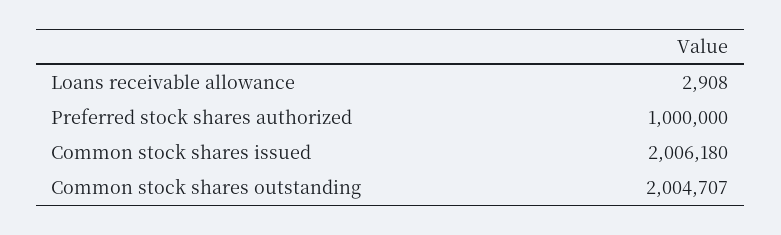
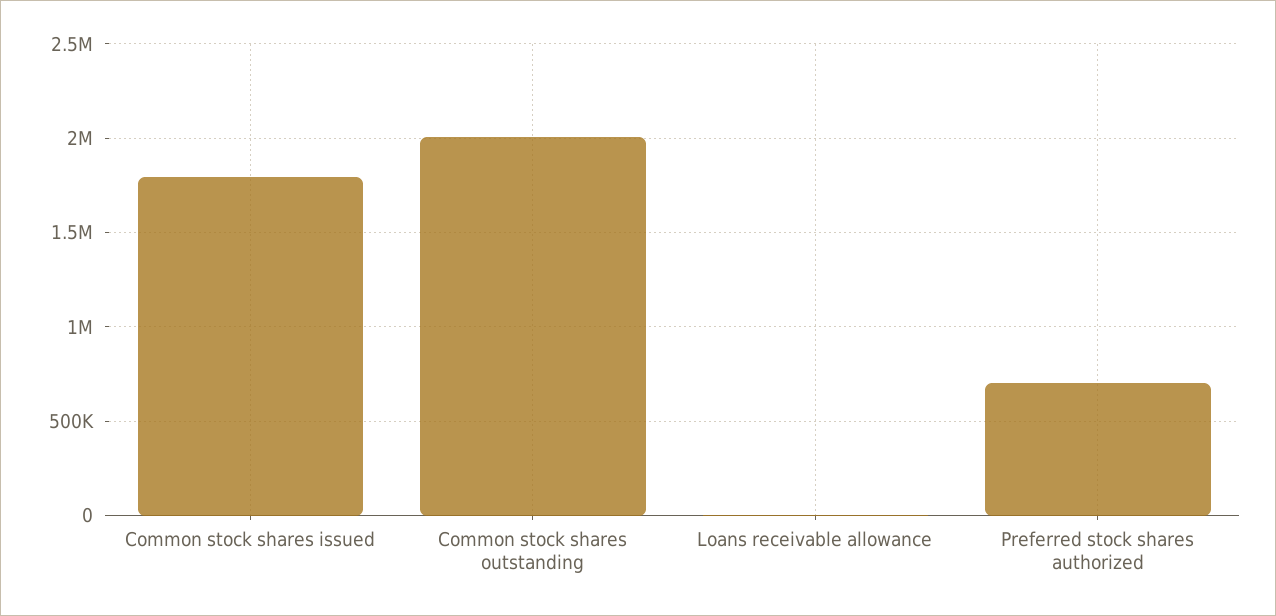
  {
    "Loans receivable allowance": 2908,
-   "Preferred stock shares authorized": 1000000,
+   "Preferred stock shares authorized": 700000,
-   "Common stock shares issued": 2006180,
+   "Common stock shares issued": 1800000,
    "Common stock shares outstanding": 2004707
  }

